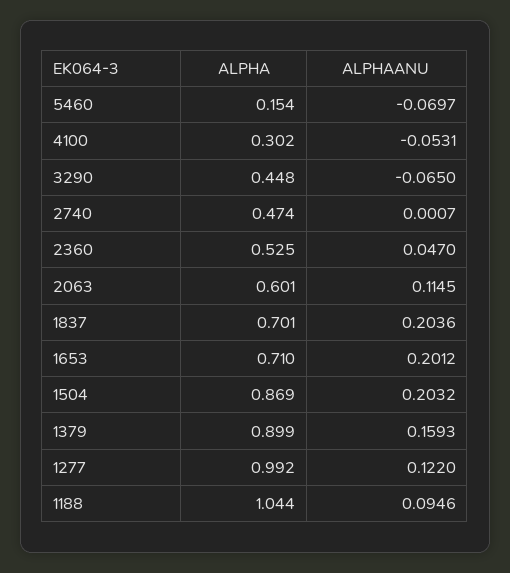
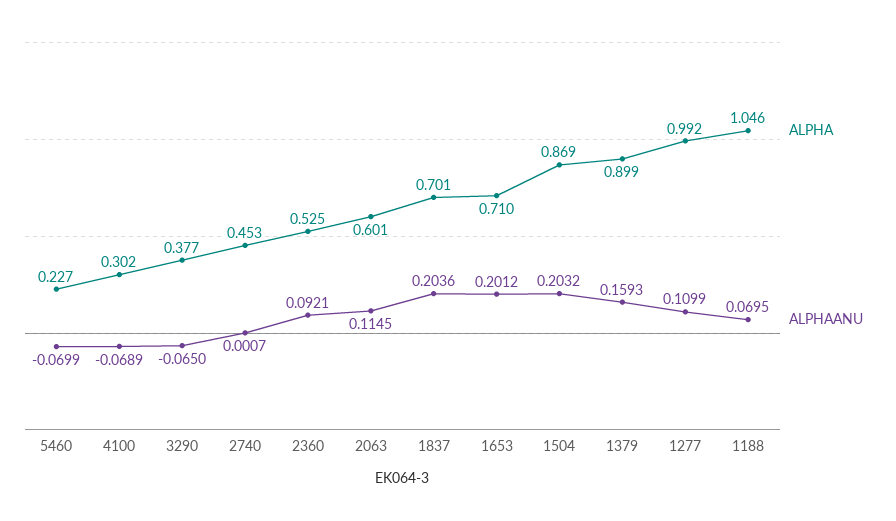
  {
    "ALPHA": {
-     "5460": 0.154,
+     "5460": 0.227,
      "4100": 0.302,
-     "3290": 0.448,
+     "3290": 0.377,
-     "2740": 0.474,
+     "2740": 0.453,
      "2360": 0.525,
      "2063": 0.601,
      "1837": 0.701,
      "1653": 0.71,
      "1504": 0.869,
      "1379": 0.899,
      "1277": 0.992,
-     "1188": 1.044
+     "1188": 1.046
    },
    "ALPHAANU": {
-     "5460": -0.0697,
+     "5460": -0.0699,
-     "4100": -0.0531,
+     "4100": -0.0689,
      "3290": -0.065,
      "2740": 0.0007,
-     "2360": 0.047,
+     "2360": 0.0921,
      "2063": 0.1145,
      "1837": 0.2036,
      "1653": 0.2012,
      "1504": 0.2032,
      "1379": 0.1593,
-     "1277": 0.122,
+     "1277": 0.1099,
-     "1188": 0.0946
+     "1188": 0.0695
    }
  }

